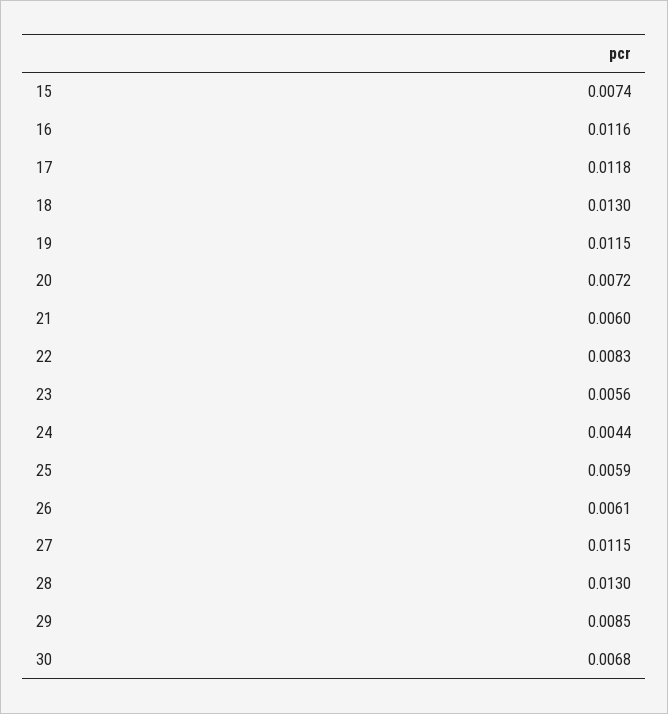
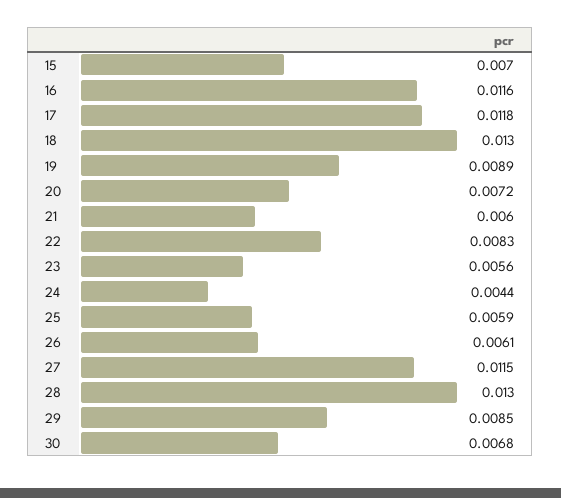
  {
-   "15": 0.0074,
+   "15": 0.007,
    "16": 0.0116,
    "17": 0.0118,
    "18": 0.013,
-   "19": 0.0115,
+   "19": 0.0089,
    "20": 0.0072,
    "21": 0.006,
    "22": 0.0083,
    "23": 0.0056,
    "24": 0.0044,
    "25": 0.0059,
    "26": 0.0061,
    "27": 0.0115,
    "28": 0.013,
    "29": 0.0085,
    "30": 0.0068
  }

